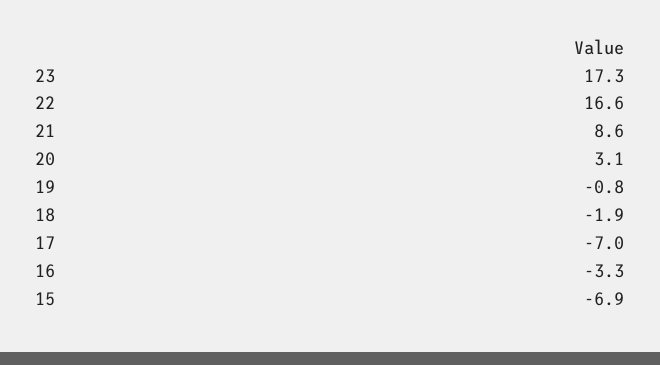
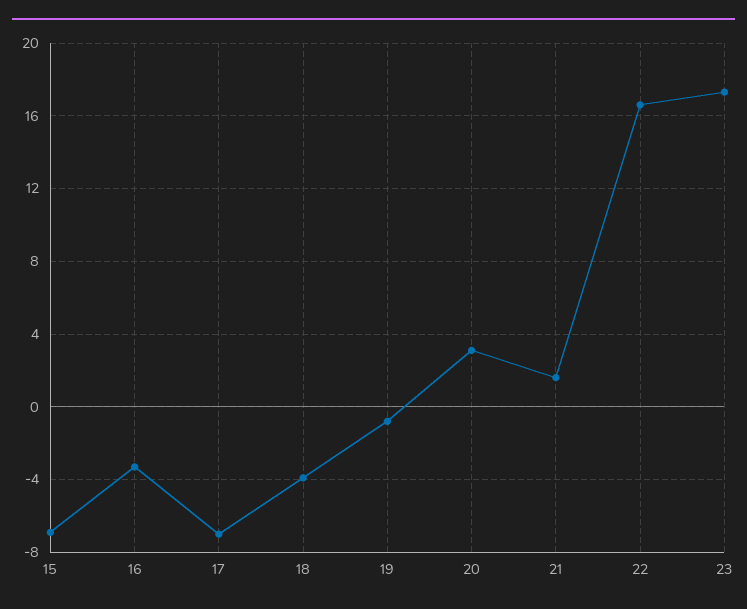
  {
    "23": 17.3,
    "22": 16.6,
-   "21": 8.6,
+   "21": 1.5,
    "20": 3.1,
    "19": -0.8,
-   "18": -1.9,
+   "18": -4,
    "17": -7,
    "16": -3.3,
    "15": -6.9
  }

